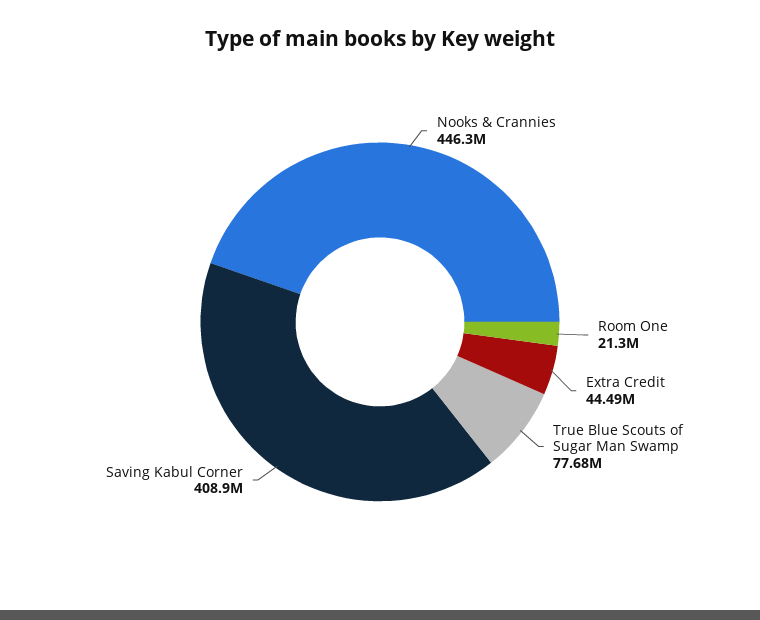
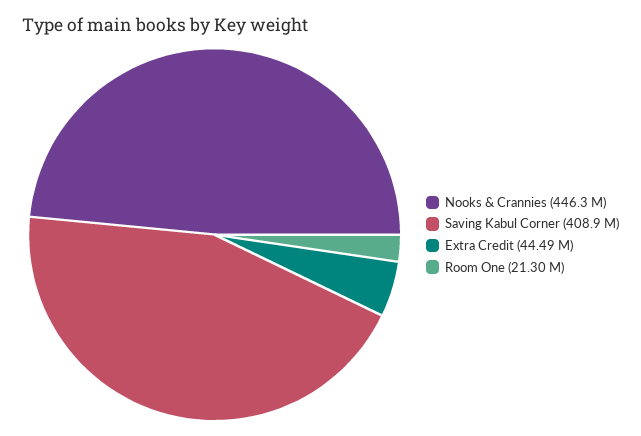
  {
    "Nooks & Crannies": 446300000,
    "Room One": 21300000,
    "Extra Credit": 44490000,
-   "True Blue Scouts of Sugar Man Swamp": 77680000,
    "Saving Kabul Corner": 408900000
  }

